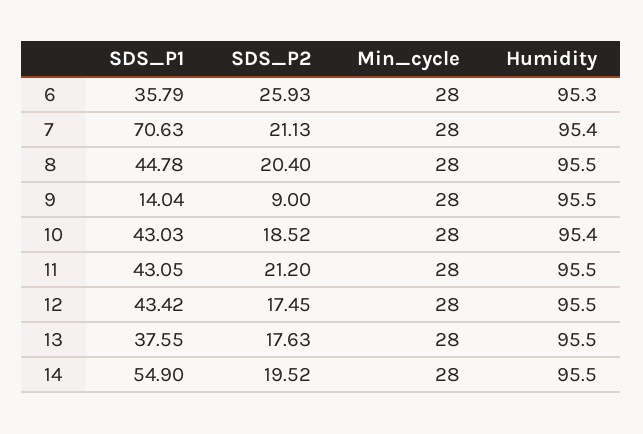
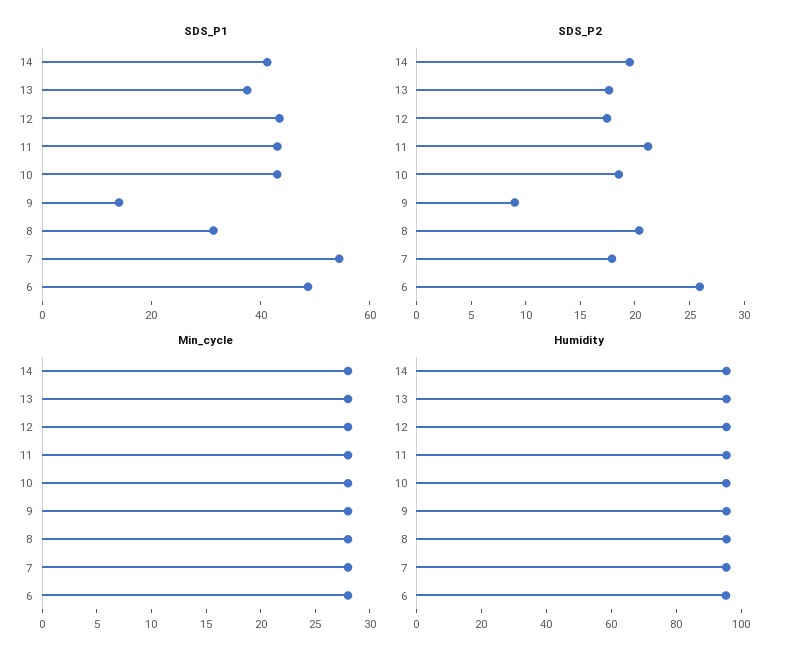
  {
    "SDS_P1": {
-     "6": 35.79,
+     "6": 50,
-     "7": 70.63,
+     "7": 55,
-     "8": 44.78,
+     "8": 30,
      "9": 14.04,
      "10": 43.03,
      "11": 43.05,
      "12": 43.42,
      "13": 37.55,
-     "14": 54.9
+     "14": 40
    },
    "SDS_P2": {
      "6": 25.93,
-     "7": 21.13,
+     "7": 18,
      "8": 20.4,
      "9": 9,
      "10": 18.52,
      "11": 21.2,
      "12": 17.45,
      "13": 17.63,
      "14": 19.52
    },
    "Min_cycle": {
      "6": 28,
      "7": 28,
      "8": 28,
      "9": 28,
      "10": 28,
      "11": 28,
      "12": 28,
      "13": 28,
      "14": 28
    },
    "Humidity": {
      "6": 95.3,
      "7": 95.4,
      "8": 95.5,
      "9": 95.5,
      "10": 95.4,
      "11": 95.5,
      "12": 95.5,
      "13": 95.5,
      "14": 95.5
    }
  }

